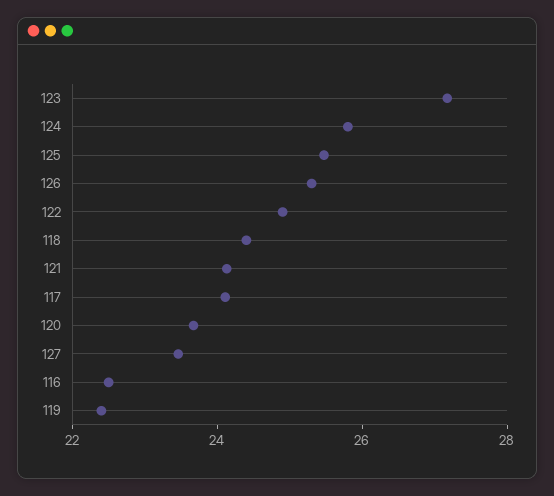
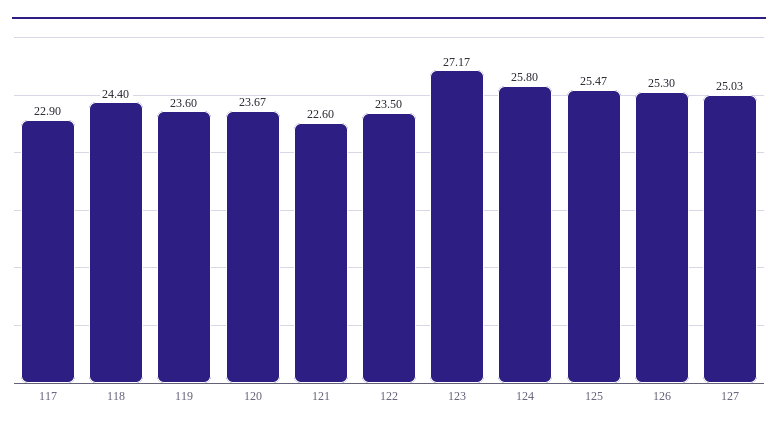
  {
    "123": 27.17,
    "124": 25.8,
    "125": 25.47,
    "126": 25.3,
-   "122": 25,
+   "122": 23.5,
    "118": 24.4,
-   "121": 24,
+   "121": 22.6,
-   "117": 24,
+   "117": 22.9,
    "120": 23.67,
-   "127": 23.5,
+   "127": 25.03,
-   "116": 22.5,
-   "119": 22.5
+   "119": 23.6
  }

